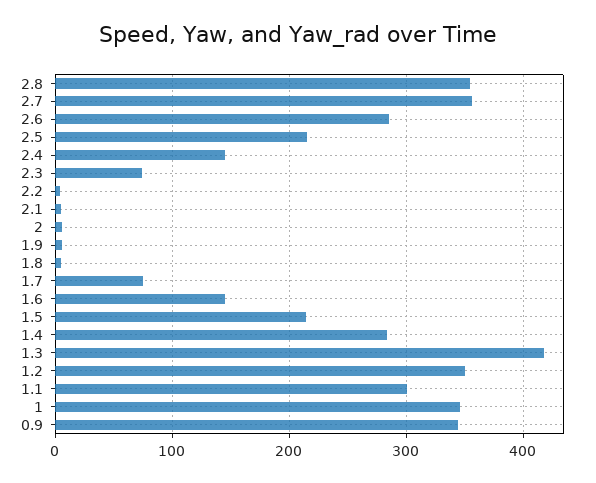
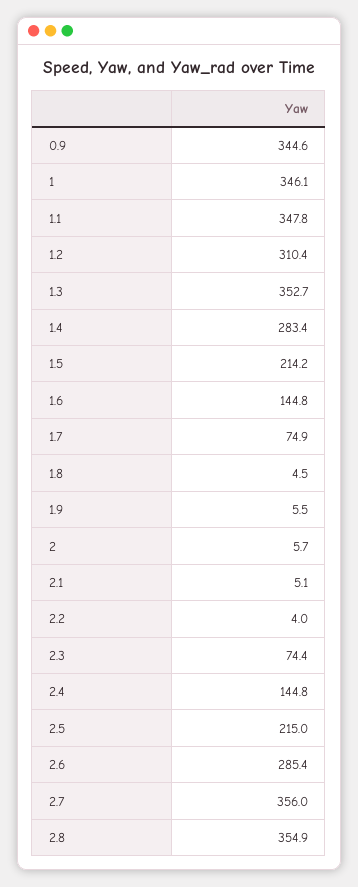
  {
    "2.8": 354.9,
    "2.7": 356,
    "2.6": 285.4,
    "2.5": 215,
    "2.4": 144.8,
    "2.3": 74.4,
    "2.2": 4,
    "2.1": 5.1,
    "2": 5.7,
    "1.9": 5.5,
    "1.8": 4.5,
    "1.7": 74.9,
    "1.6": 144.8,
    "1.5": 214.2,
    "1.4": 283.4,
-   "1.3": 420,
+   "1.3": 352.7,
-   "1.2": 350,
+   "1.2": 310.4,
-   "1.1": 300,
+   "1.1": 347.8,
    "1": 346.1,
    "0.9": 344.6
  }

